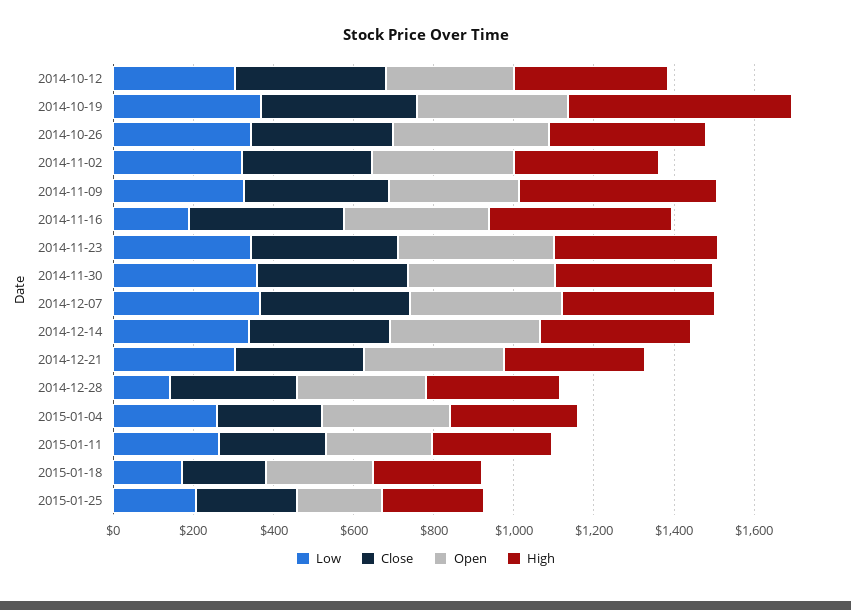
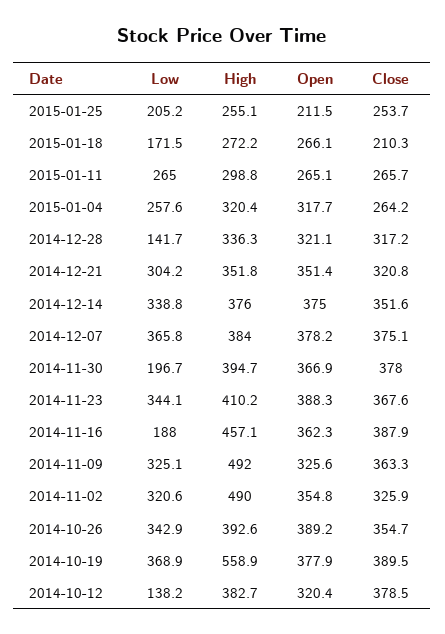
  {
    "Low": {
-     "2014-10-12": 300,
+     "2014-10-12": 138.2,
      "2014-10-19": 368.9,
      "2014-10-26": 342.9,
      "2014-11-02": 320.6,
      "2014-11-09": 325.1,
      "2014-11-16": 188,
      "2014-11-23": 344.1,
-     "2014-11-30": 350,
+     "2014-11-30": 196.7,
      "2014-12-07": 365.8,
      "2014-12-14": 338.8,
      "2014-12-21": 304.2,
      "2014-12-28": 141.7,
      "2015-01-04": 257.6,
      "2015-01-11": 265,
      "2015-01-18": 171.5,
      "2015-01-25": 205.2
    },
    "Close": {
      "2014-10-12": 378.5,
      "2014-10-19": 389.5,
      "2014-10-26": 354.7,
      "2014-11-02": 325.9,
      "2014-11-09": 363.3,
      "2014-11-16": 387.9,
      "2014-11-23": 367.6,
      "2014-11-30": 378,
      "2014-12-07": 375.1,
      "2014-12-14": 351.6,
      "2014-12-21": 320.8,
      "2014-12-28": 317.2,
      "2015-01-04": 264.2,
      "2015-01-11": 265.7,
      "2015-01-18": 210.3,
      "2015-01-25": 253.7
    },
    "Open": {
      "2014-10-12": 320.4,
      "2014-10-19": 377.9,
      "2014-10-26": 389.2,
      "2014-11-02": 354.8,
      "2014-11-09": 325.6,
      "2014-11-16": 362.3,
      "2014-11-23": 388.3,
      "2014-11-30": 366.9,
      "2014-12-07": 378.2,
      "2014-12-14": 375,
      "2014-12-21": 351.4,
      "2014-12-28": 321.1,
      "2015-01-04": 317.7,
      "2015-01-11": 265.1,
      "2015-01-18": 266.1,
      "2015-01-25": 211.5
    },
    "High": {
      "2014-10-12": 382.7,
      "2014-10-19": 558.9,
      "2014-10-26": 392.6,
-     "2014-11-02": 350,
+     "2014-11-02": 490,
      "2014-11-09": 492,
      "2014-11-16": 457.1,
      "2014-11-23": 410.2,
      "2014-11-30": 394.7,
      "2014-12-07": 384,
      "2014-12-14": 376,
      "2014-12-21": 351.8,
      "2014-12-28": 336.3,
      "2015-01-04": 320.4,
      "2015-01-11": 298.8,
      "2015-01-18": 272.2,
      "2015-01-25": 255.1
    }
  }

